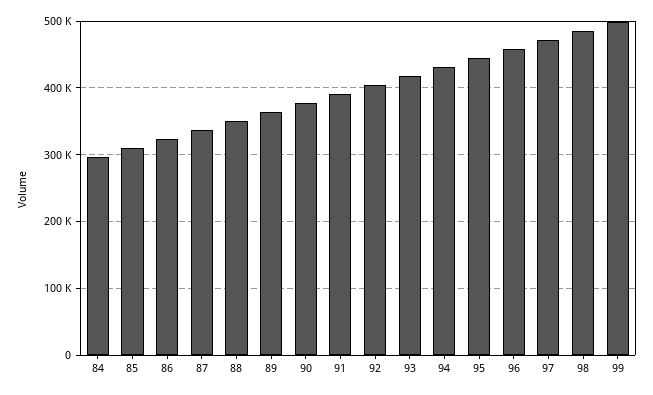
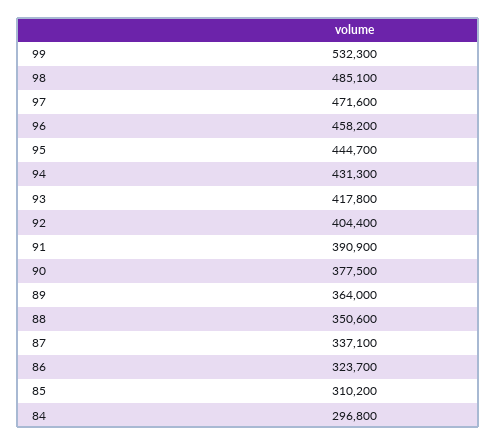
  {
    "84": 296800,
    "85": 310200,
    "86": 323700,
    "87": 337100,
    "88": 350600,
    "89": 364000,
    "90": 377500,
    "91": 390900,
    "92": 404400,
    "93": 417800,
    "94": 431300,
    "95": 444700,
    "96": 458200,
    "97": 471600,
    "98": 485100,
-   "99": 500000
+   "99": 532300
  }

